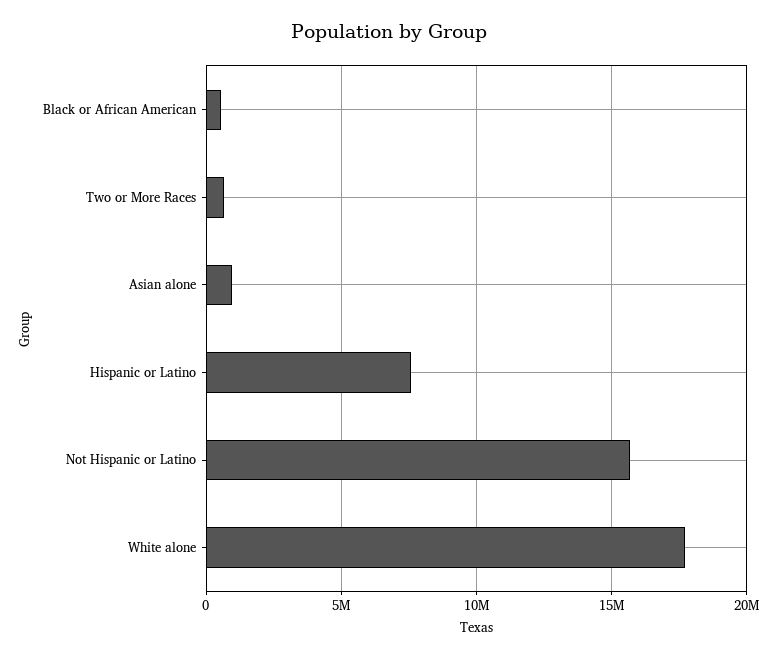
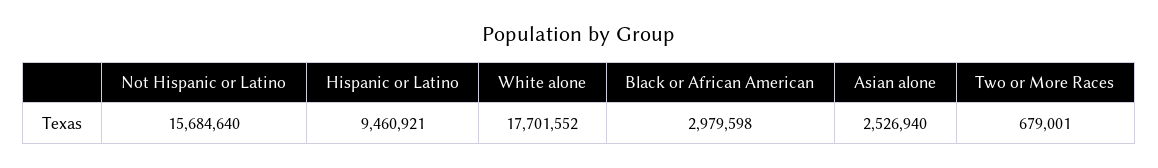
  {
-   "Black or African American": 500000,
+   "Black or African American": 2979598,
    "Two or More Races": 679001,
-   "Asian alone": 1000000,
+   "Asian alone": 2526940,
-   "Hispanic or Latino": 7500000,
+   "Hispanic or Latino": 9460921,
    "Not Hispanic or Latino": 15684640,
    "White alone": 17701552
  }

